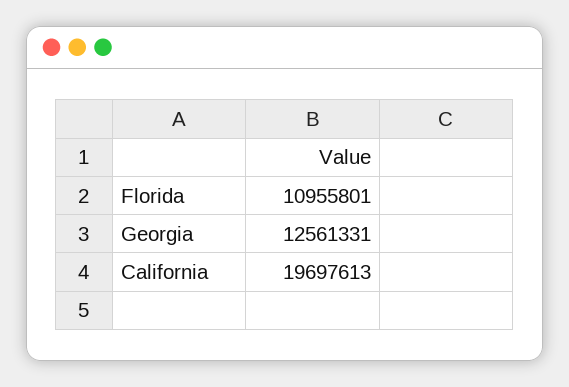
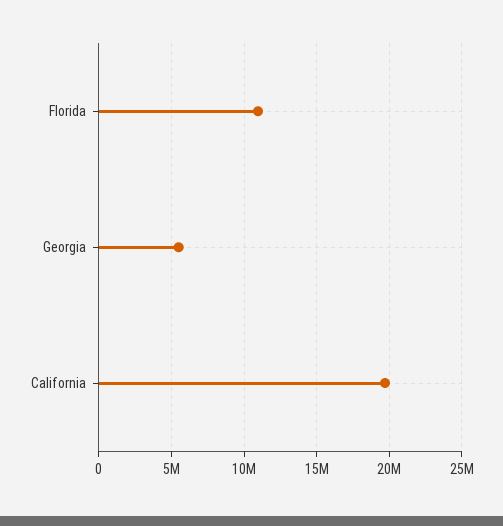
  {
    "Florida": 10955801,
-   "Georgia": 12561331,
+   "Georgia": 5500000,
    "California": 19697613
  }

